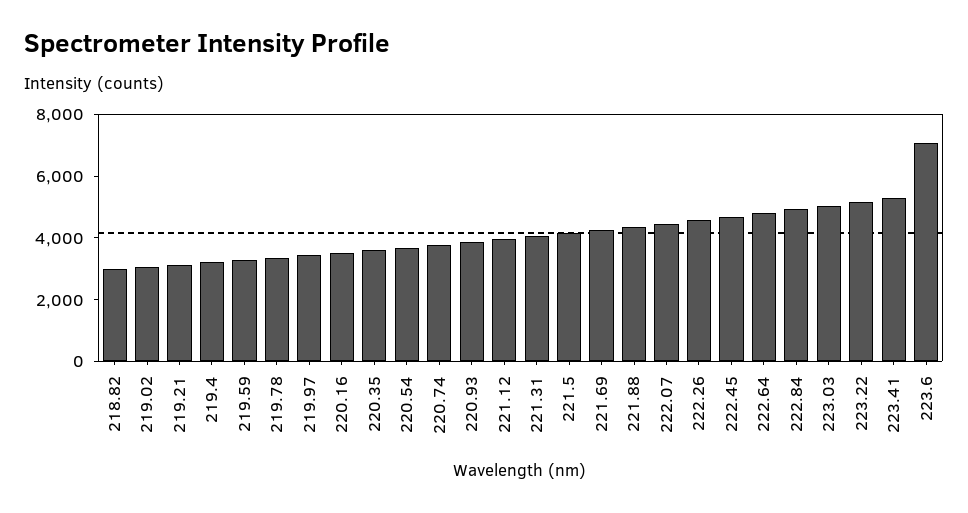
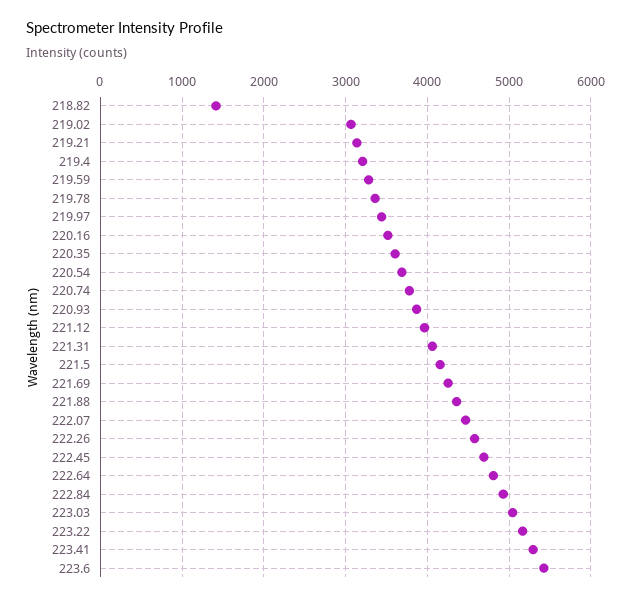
  {
-   "218.82": 3000,
+   "218.82": 1400,
    "219.02": 3100,
    "219.21": 3100,
    "219.4": 3200,
    "219.59": 3300,
    "219.78": 3400,
    "219.97": 3400,
    "220.16": 3500,
    "220.35": 3600,
    "220.54": 3700,
    "220.74": 3800,
    "220.93": 3900,
    "221.12": 4000,
    "221.31": 4100,
    "221.5": 4200,
    "221.69": 4300,
    "221.88": 4400,
    "222.07": 4500,
    "222.26": 4600,
    "222.45": 4700,
    "222.64": 4800,
    "222.84": 4900,
    "223.03": 5000,
    "223.22": 5200,
    "223.41": 5300,
-   "223.6": 7000
+   "223.6": 5400
  }

